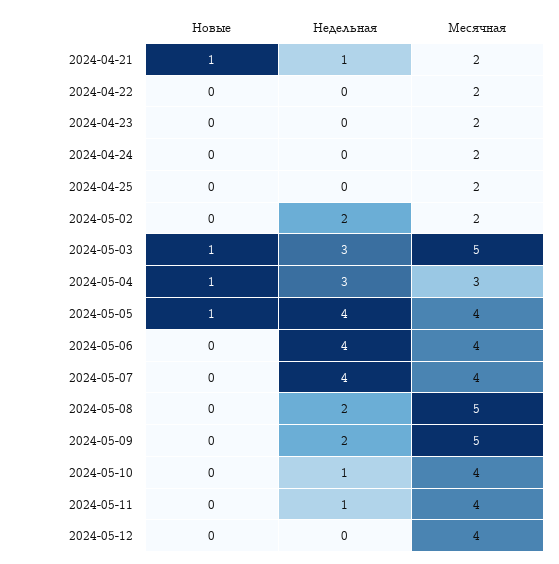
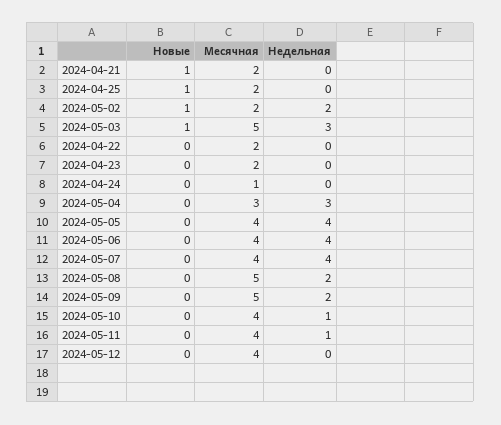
  {
    "Новые": {
      "2024-04-21": 1,
      "2024-04-22": 0,
      "2024-04-23": 0,
      "2024-04-24": 0,
-     "2024-04-25": 0,
+     "2024-04-25": 1,
-     "2024-05-02": 0,
+     "2024-05-02": 1,
      "2024-05-03": 1,
-     "2024-05-04": 1,
+     "2024-05-04": 0,
-     "2024-05-05": 1,
+     "2024-05-05": 0,
      "2024-05-06": 0,
      "2024-05-07": 0,
      "2024-05-08": 0,
      "2024-05-09": 0,
      "2024-05-10": 0,
      "2024-05-11": 0,
      "2024-05-12": 0
    },
    "Недельная": {
-     "2024-04-21": 1,
+     "2024-04-21": 0,
      "2024-04-22": 0,
      "2024-04-23": 0,
      "2024-04-24": 0,
      "2024-04-25": 0,
      "2024-05-02": 2,
      "2024-05-03": 3,
      "2024-05-04": 3,
      "2024-05-05": 4,
      "2024-05-06": 4,
      "2024-05-07": 4,
      "2024-05-08": 2,
      "2024-05-09": 2,
      "2024-05-10": 1,
      "2024-05-11": 1,
      "2024-05-12": 0
    },
    "Месячная": {
      "2024-04-21": 2,
      "2024-04-22": 2,
      "2024-04-23": 2,
-     "2024-04-24": 2,
+     "2024-04-24": 1,
      "2024-04-25": 2,
      "2024-05-02": 2,
      "2024-05-03": 5,
      "2024-05-04": 3,
      "2024-05-05": 4,
      "2024-05-06": 4,
      "2024-05-07": 4,
      "2024-05-08": 5,
      "2024-05-09": 5,
      "2024-05-10": 4,
      "2024-05-11": 4,
      "2024-05-12": 4
    }
  }

